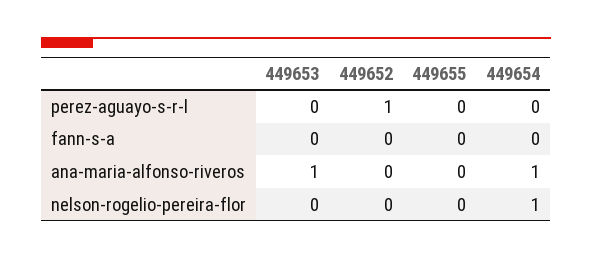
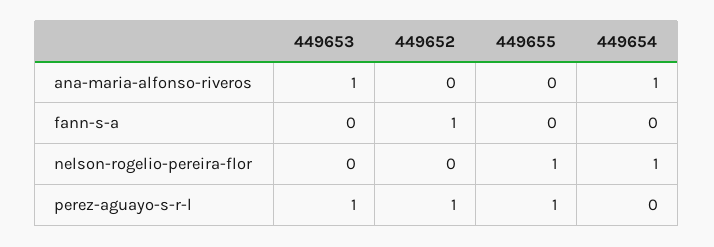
  {
    "449653": {
-     "perez-aguayo-s-r-l": 0,
+     "perez-aguayo-s-r-l": 1,
      "fann-s-a": 0,
      "ana-maria-alfonso-riveros": 1,
      "nelson-rogelio-pereira-flor": 0
    },
    "449652": {
      "perez-aguayo-s-r-l": 1,
-     "fann-s-a": 0,
+     "fann-s-a": 1,
      "ana-maria-alfonso-riveros": 0,
      "nelson-rogelio-pereira-flor": 0
    },
    "449655": {
-     "perez-aguayo-s-r-l": 0,
+     "perez-aguayo-s-r-l": 1,
      "fann-s-a": 0,
      "ana-maria-alfonso-riveros": 0,
-     "nelson-rogelio-pereira-flor": 0
+     "nelson-rogelio-pereira-flor": 1
    },
    "449654": {
      "perez-aguayo-s-r-l": 0,
      "fann-s-a": 0,
      "ana-maria-alfonso-riveros": 1,
      "nelson-rogelio-pereira-flor": 1
    }
  }

